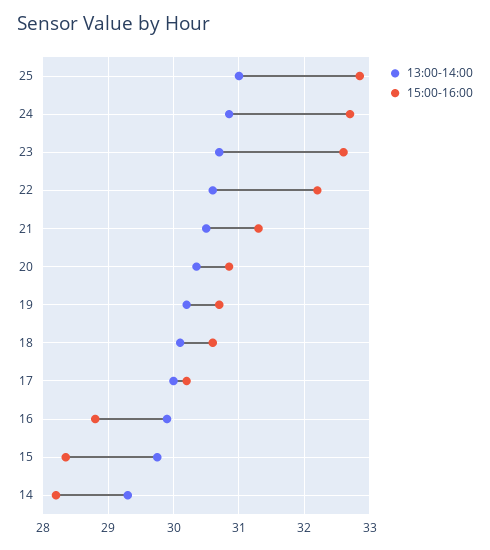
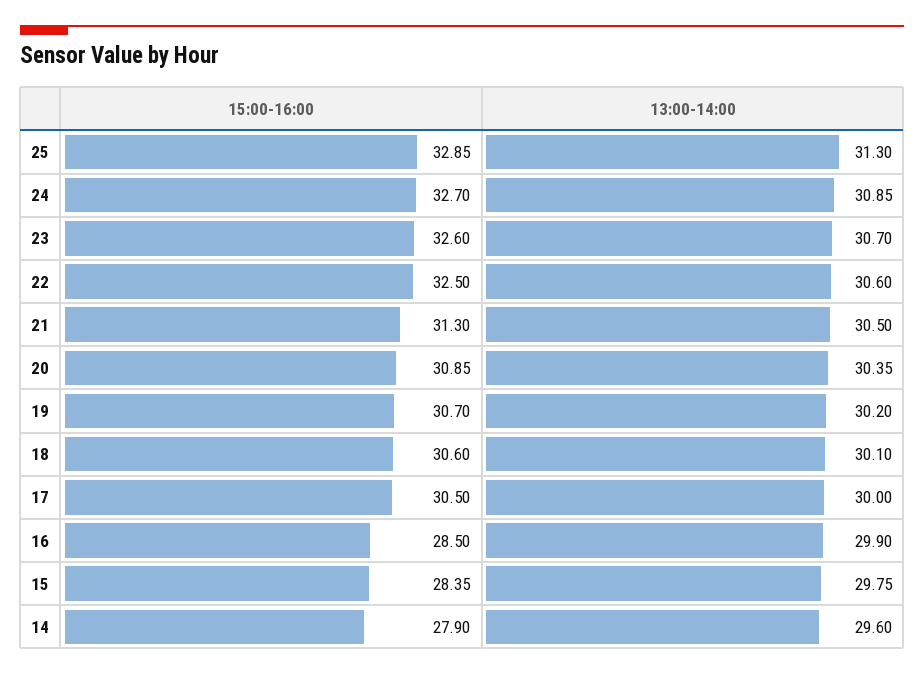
  {
    "13:00-14:00": {
-     "25": 31,
+     "25": 31.3,
      "24": 30.85,
      "23": 30.7,
      "22": 30.6,
      "21": 30.5,
      "20": 30.35,
      "19": 30.2,
      "18": 30.1,
      "17": 30,
      "16": 29.9,
      "15": 29.75,
-     "14": 29.3
+     "14": 29.6
    },
    "15:00-16:00": {
      "25": 32.85,
      "24": 32.7,
      "23": 32.6,
-     "22": 32.2,
+     "22": 32.5,
      "21": 31.3,
      "20": 30.85,
      "19": 30.7,
      "18": 30.6,
-     "17": 30.2,
+     "17": 30.5,
-     "16": 28.8,
+     "16": 28.5,
      "15": 28.35,
-     "14": 28.2
+     "14": 27.9
    }
  }

